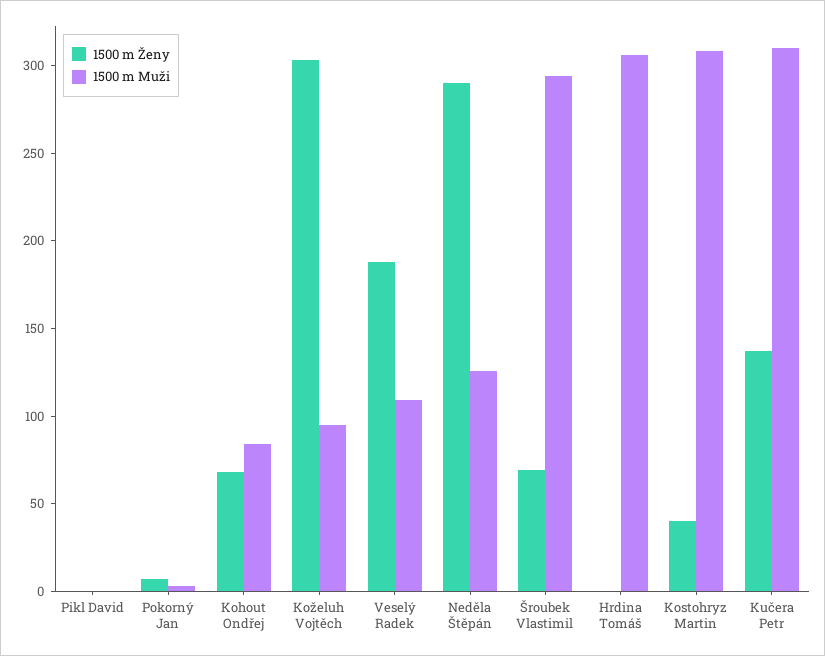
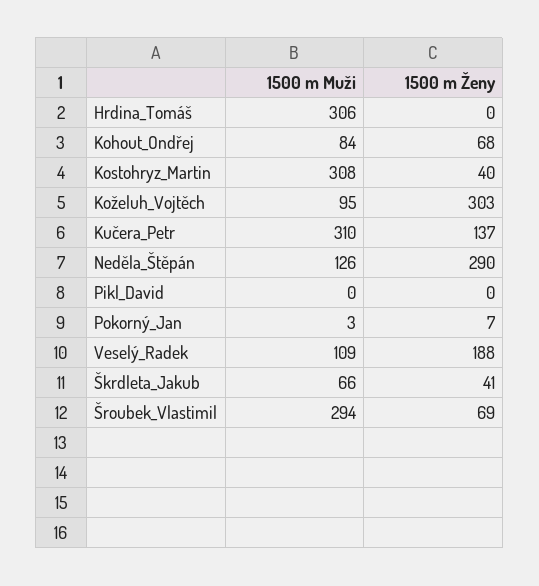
  {
    "1500 m Ženy": {
      "Pikl David": 0,
      "Pokorný Jan": 7,
      "Kohout Ondřej": 68,
      "Koželuh Vojtěch": 303,
      "Veselý Radek": 188,
      "Neděla Štěpán": 290,
      "Šroubek Vlastimil": 69,
      "Hrdina Tomáš": 0,
      "Kostohryz Martin": 40,
-     "Kučera Petr": 137
+     "Kučera Petr": 137,
+     "Škrdleta_Jakub": 41
    },
    "1500 m Muži": {
      "Pikl David": 0,
      "Pokorný Jan": 3,
      "Kohout Ondřej": 84,
      "Koželuh Vojtěch": 95,
      "Veselý Radek": 109,
      "Neděla Štěpán": 126,
      "Šroubek Vlastimil": 294,
      "Hrdina Tomáš": 306,
      "Kostohryz Martin": 308,
-     "Kučera Petr": 310
+     "Kučera Petr": 310,
+     "Škrdleta_Jakub": 66
    }
  }

